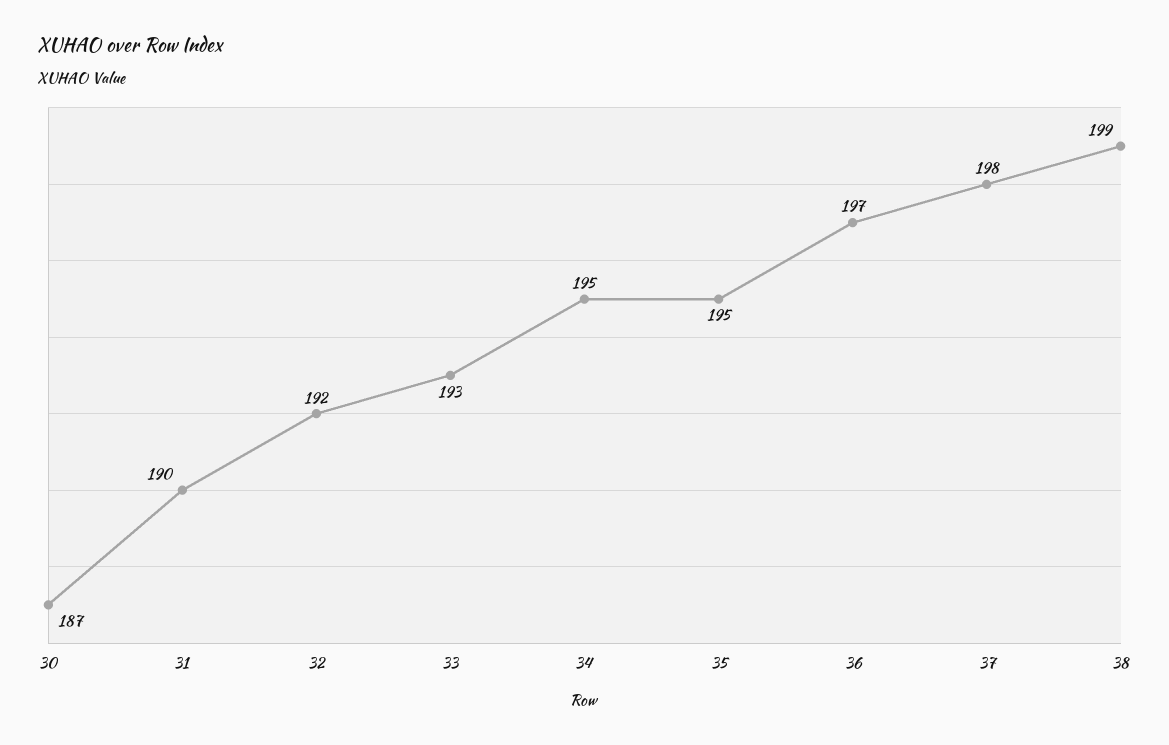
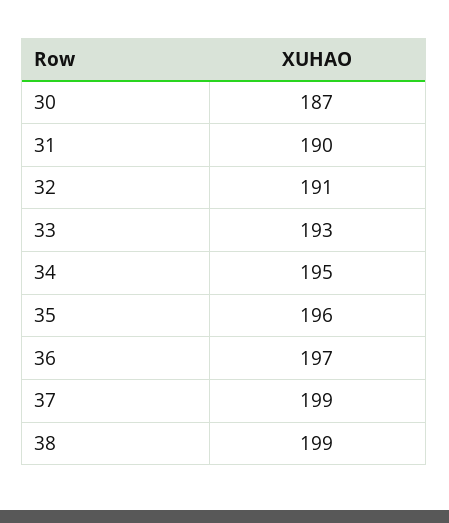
  {
    "30": 187,
    "31": 190,
-   "32": 192,
+   "32": 191,
    "33": 193,
    "34": 195,
-   "35": 195,
+   "35": 196,
    "36": 197,
-   "37": 198,
+   "37": 199,
    "38": 199
  }

